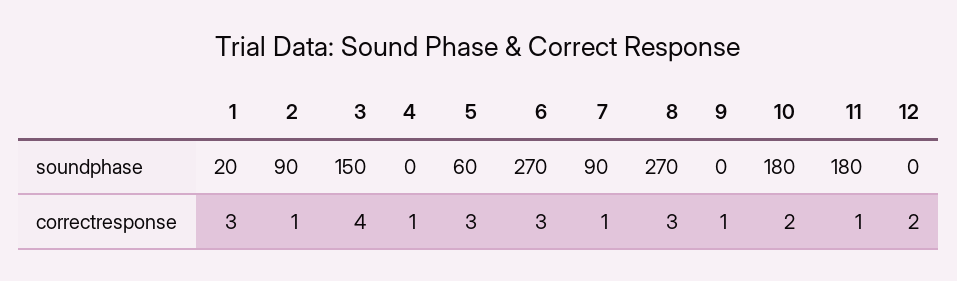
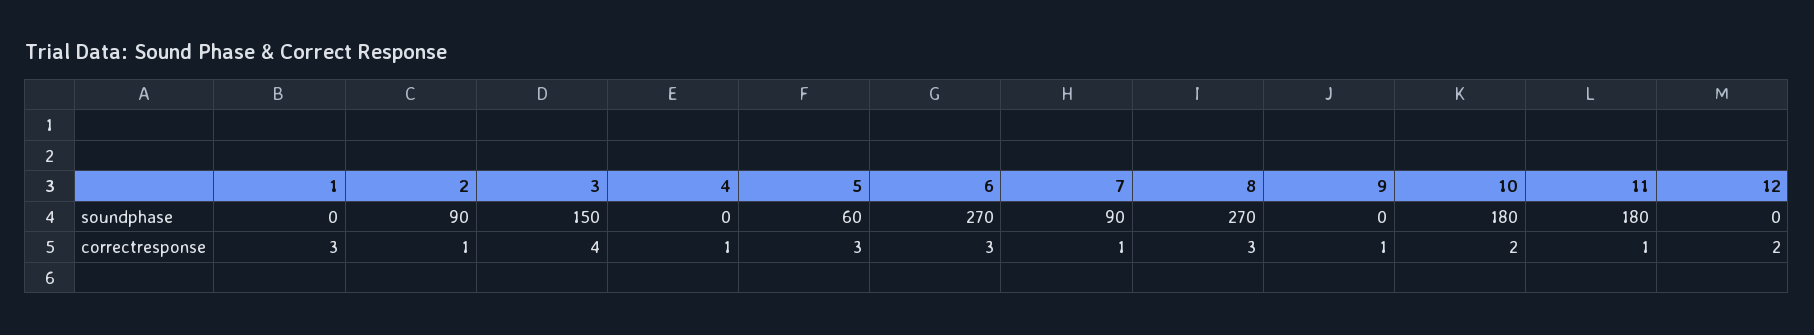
  {
    "1": {
-     "soundphase": 20,
+     "soundphase": 0,
      "correctresponse": 3
    },
    "2": {
      "soundphase": 90,
      "correctresponse": 1
    },
    "3": {
      "soundphase": 150,
      "correctresponse": 4
    },
    "4": {
      "soundphase": 0,
      "correctresponse": 1
    },
    "5": {
      "soundphase": 60,
      "correctresponse": 3
    },
    "6": {
      "soundphase": 270,
      "correctresponse": 3
    },
    "7": {
      "soundphase": 90,
      "correctresponse": 1
    },
    "8": {
      "soundphase": 270,
      "correctresponse": 3
    },
    "9": {
      "soundphase": 0,
      "correctresponse": 1
    },
    "10": {
      "soundphase": 180,
      "correctresponse": 2
    },
    "11": {
      "soundphase": 180,
      "correctresponse": 1
    },
    "12": {
      "soundphase": 0,
      "correctresponse": 2
    }
  }

